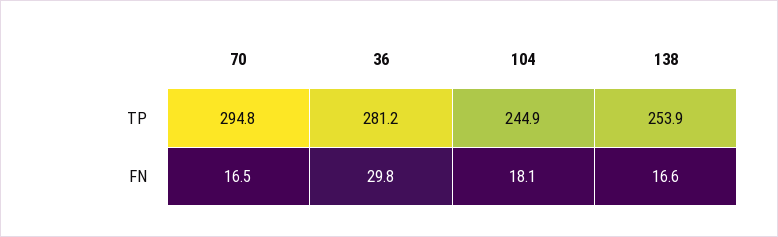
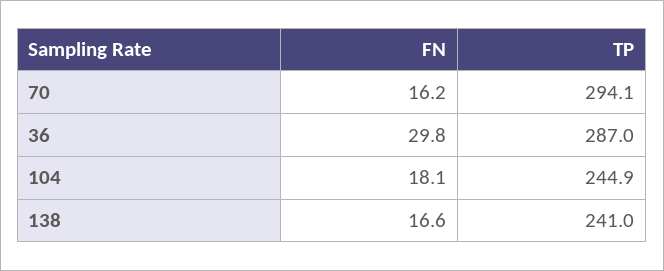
  {
    "70": {
-     "TP": 294.8,
+     "TP": 294.1,
-     "FN": 16.5
+     "FN": 16.2
    },
    "36": {
-     "TP": 281.2,
+     "TP": 287,
      "FN": 29.8
    },
    "104": {
      "TP": 244.9,
      "FN": 18.1
    },
    "138": {
-     "TP": 253.9,
+     "TP": 241,
      "FN": 16.6
    }
  }

